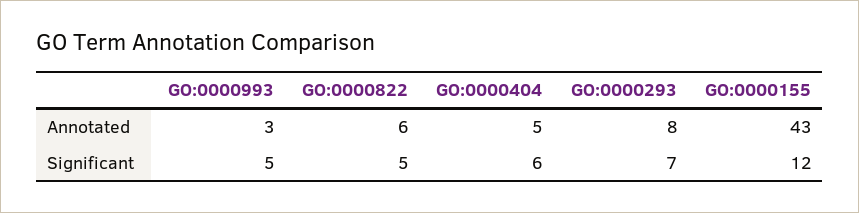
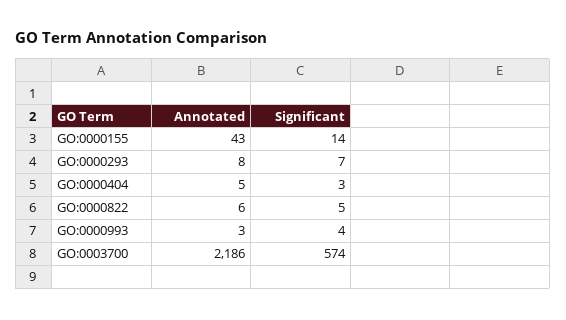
  {
    "GO:0000993": {
      "Annotated": 3,
-     "Significant": 5
+     "Significant": 4
    },
    "GO:0000822": {
      "Annotated": 6,
      "Significant": 5
    },
    "GO:0000404": {
      "Annotated": 5,
-     "Significant": 6
+     "Significant": 3
    },
    "GO:0000293": {
      "Annotated": 8,
      "Significant": 7
    },
    "GO:0000155": {
      "Annotated": 43,
-     "Significant": 12
+     "Significant": 14
-   }
+   },
+   "GO:0003700": {
+     "Annotated": 2186,
+     "Significant": 574
+   }
  }

